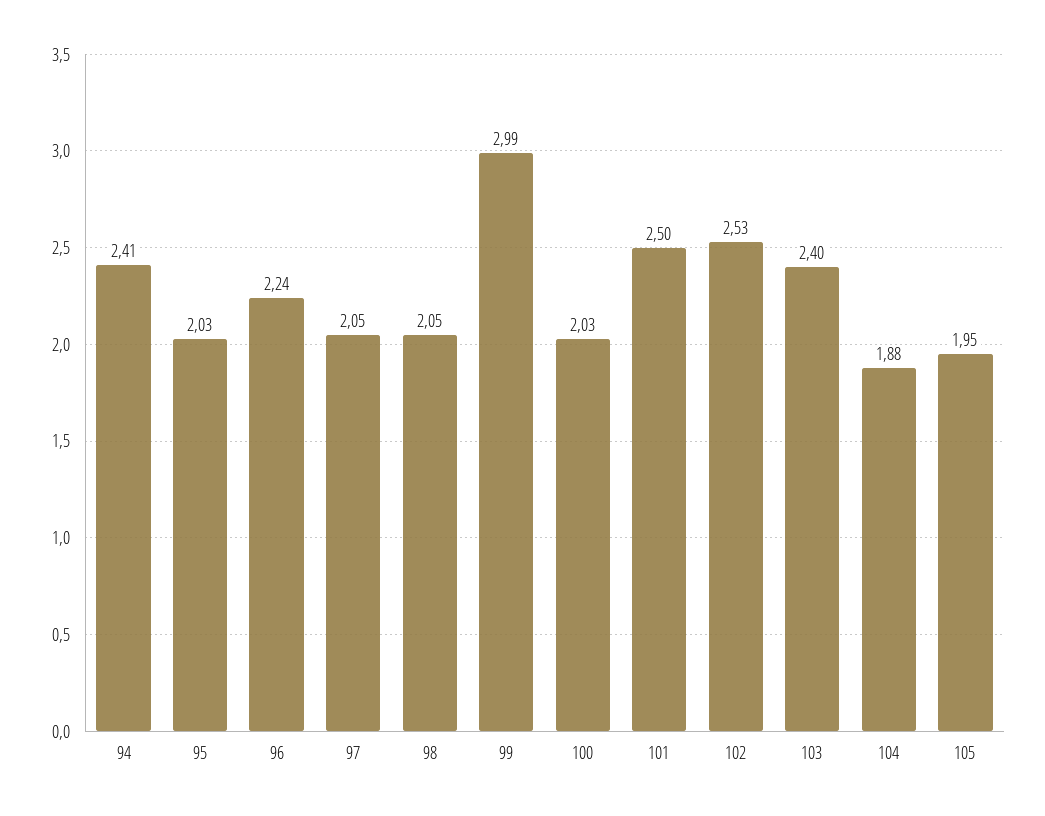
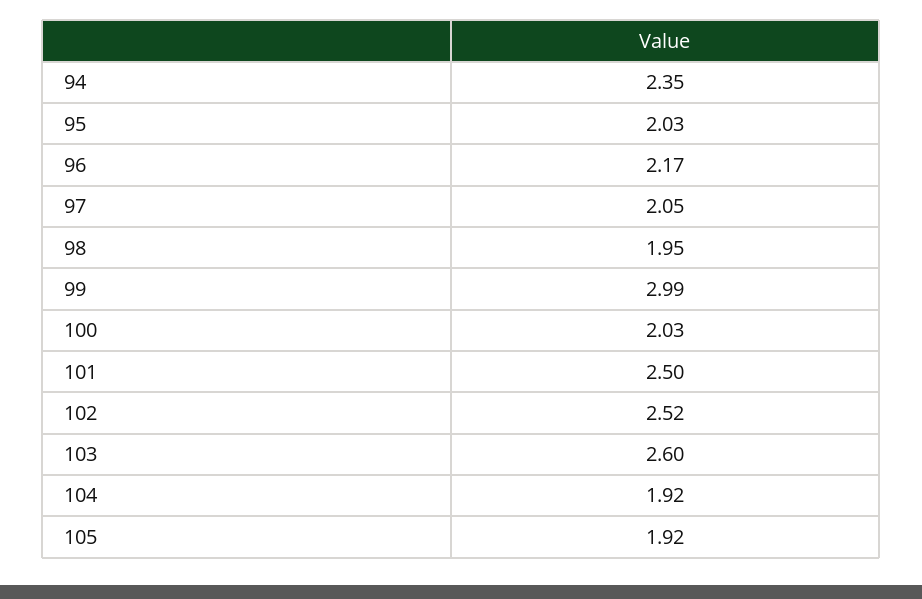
  {
-   "94": 2.41,
+   "94": 2.35,
    "95": 2.03,
-   "96": 2.24,
+   "96": 2.17,
    "97": 2.05,
-   "98": 2.05,
+   "98": 1.95,
    "99": 2.99,
    "100": 2.03,
    "101": 2.5,
-   "102": 2.53,
+   "102": 2.52,
-   "103": 2.4,
+   "103": 2.6,
-   "104": 1.88,
+   "104": 1.92,
-   "105": 1.95
+   "105": 1.92
  }

